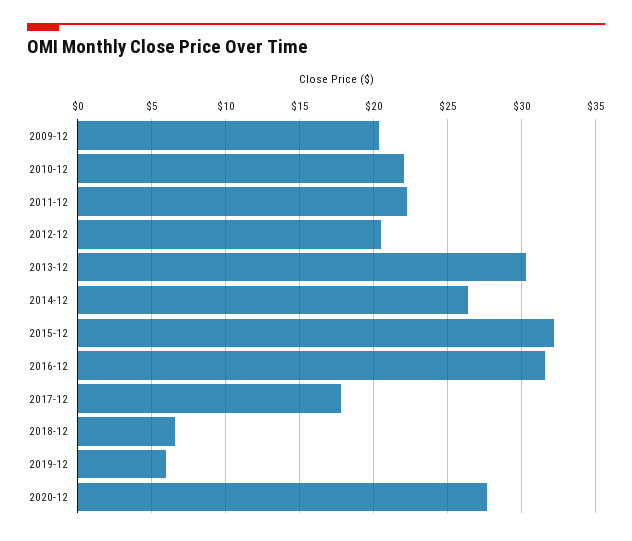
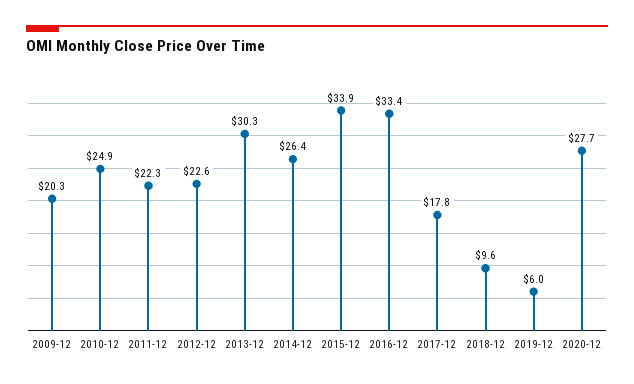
  {
    "2009-12": 20.3,
-   "2010-12": 22,
+   "2010-12": 24.9,
    "2011-12": 22.3,
-   "2012-12": 20.5,
+   "2012-12": 22.6,
    "2013-12": 30.3,
    "2014-12": 26.4,
-   "2015-12": 32,
+   "2015-12": 33.9,
-   "2016-12": 31.5,
+   "2016-12": 33.4,
    "2017-12": 17.8,
-   "2018-12": 6.5,
+   "2018-12": 9.6,
    "2019-12": 6,
    "2020-12": 27.7
  }

